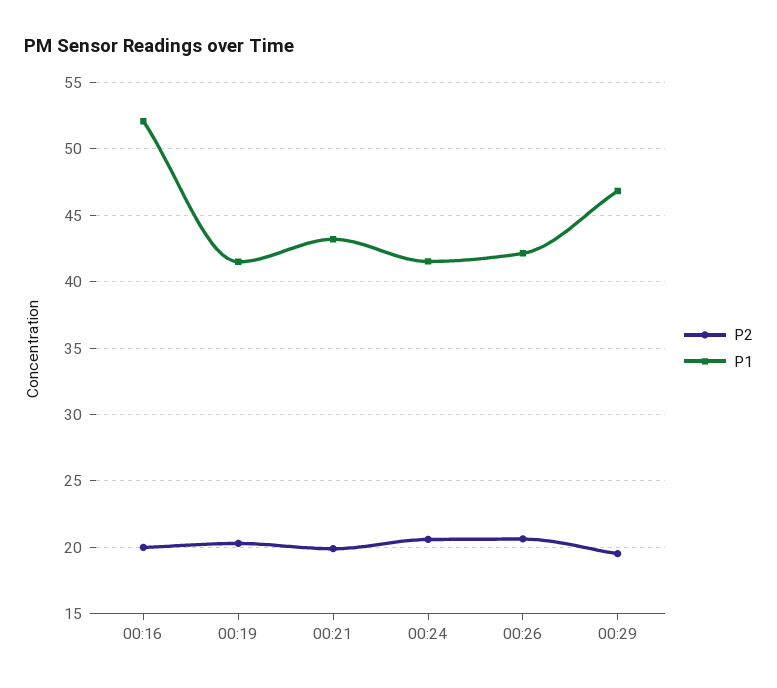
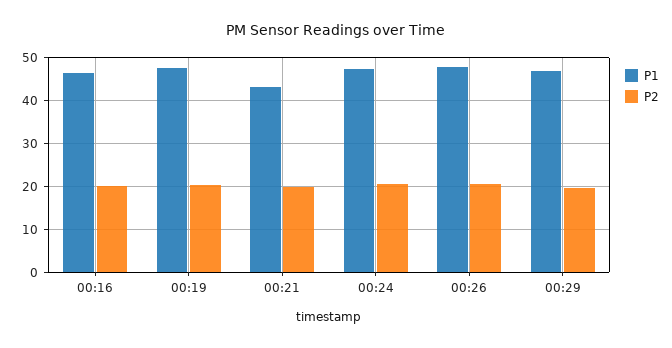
  {
    "P2": {
      "00:16": 20,
      "00:19": 20.5,
      "00:21": 20,
      "00:24": 20.5,
      "00:26": 20.5,
      "00:29": 19.5
    },
    "P1": {
-     "00:16": 52,
+     "00:16": 46,
-     "00:19": 41.5,
+     "00:19": 48,
      "00:21": 43,
-     "00:24": 41.5,
+     "00:24": 48,
-     "00:26": 42,
+     "00:26": 48,
      "00:29": 47
    }
  }

